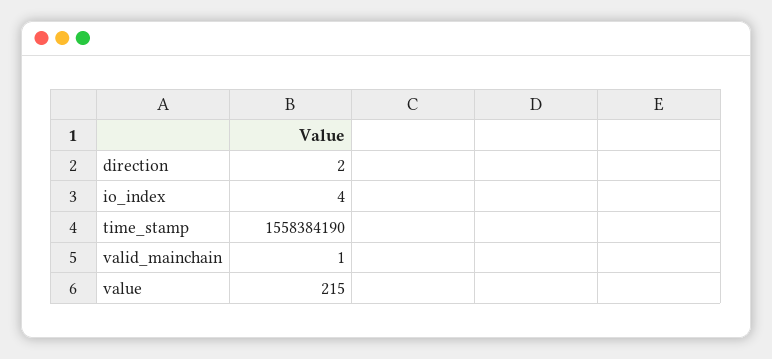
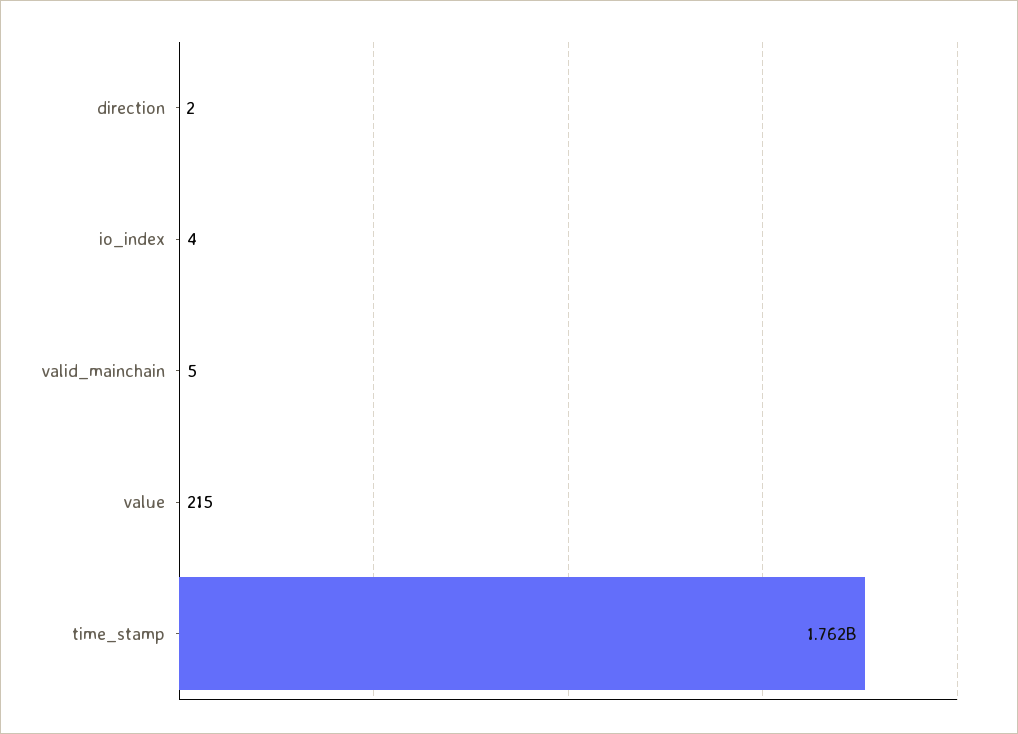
  {
    "direction": 2,
    "io_index": 4,
-   "time_stamp": 1558384190,
+   "time_stamp": 1762000000,
-   "valid_mainchain": 1,
+   "valid_mainchain": 5,
    "value": 215
  }

